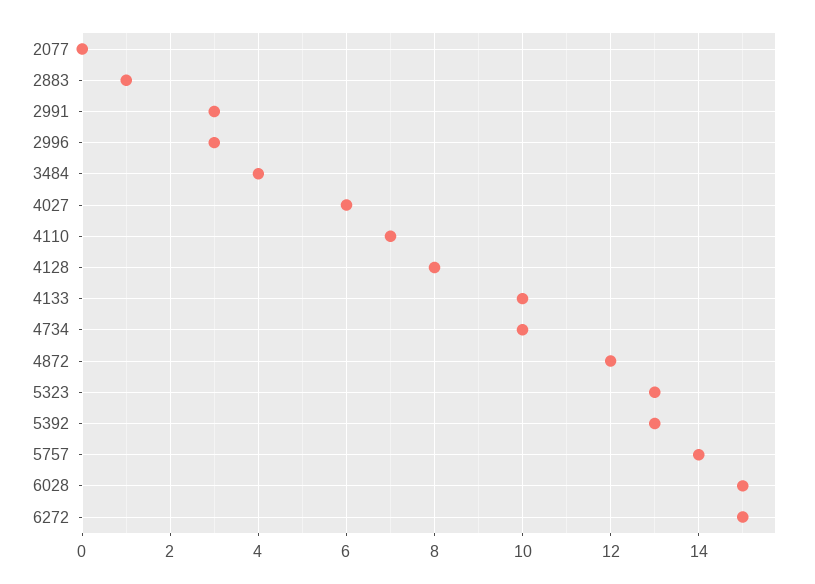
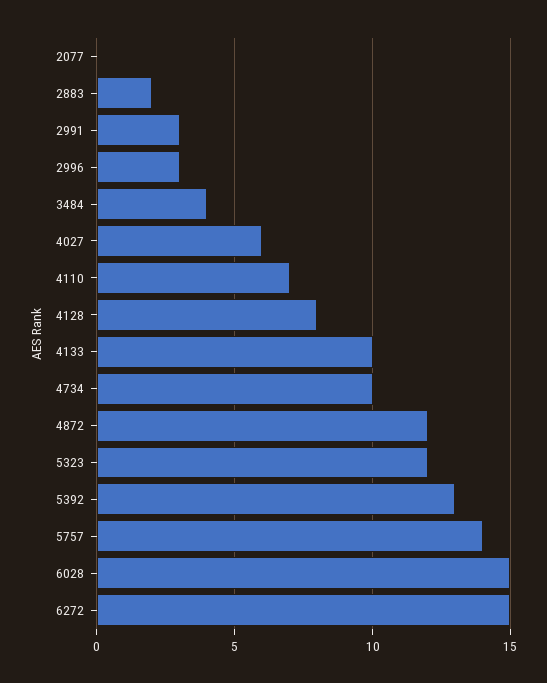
  {
    "2077": 0,
-   "2883": 1,
+   "2883": 2,
    "2991": 3,
    "2996": 3,
    "3484": 4,
    "4027": 6,
    "4110": 7,
    "4128": 8,
    "4133": 10,
    "4734": 10,
    "4872": 12,
-   "5323": 13,
+   "5323": 12,
    "5392": 13,
    "5757": 14,
    "6028": 15,
    "6272": 15
  }

